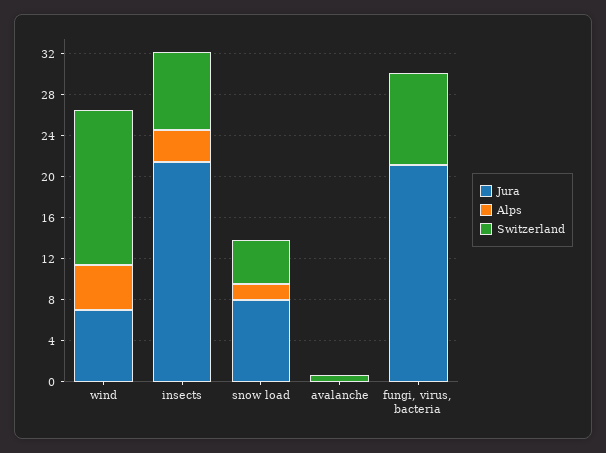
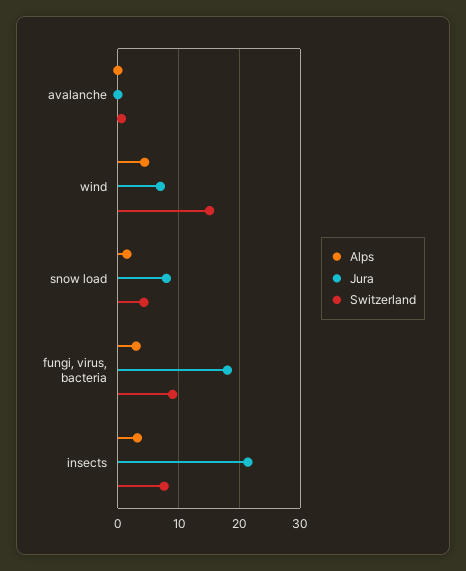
  {
    "Jura": {
      "wind": 7,
      "insects": 21,
      "snow load": 8,
      "avalanche": 0,
-     "fungi, virus, bacteria": 21
+     "fungi, virus, bacteria": 18
    },
    "Alps": {
      "wind": 4,
      "insects": 3,
      "snow load": 2,
      "avalanche": 0,
-     "fungi, virus, bacteria": 0
+     "fungi, virus, bacteria": 3
    },
    "Switzerland": {
      "wind": 15,
      "insects": 8,
      "snow load": 4,
      "avalanche": 1,
      "fungi, virus, bacteria": 9
    }
  }

